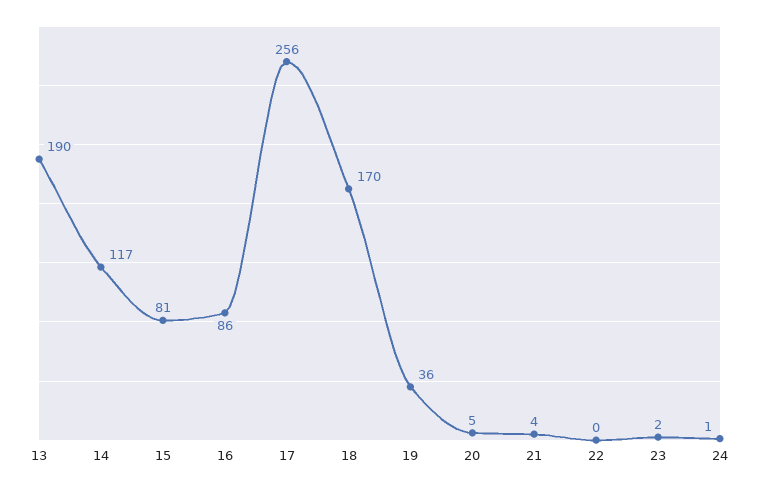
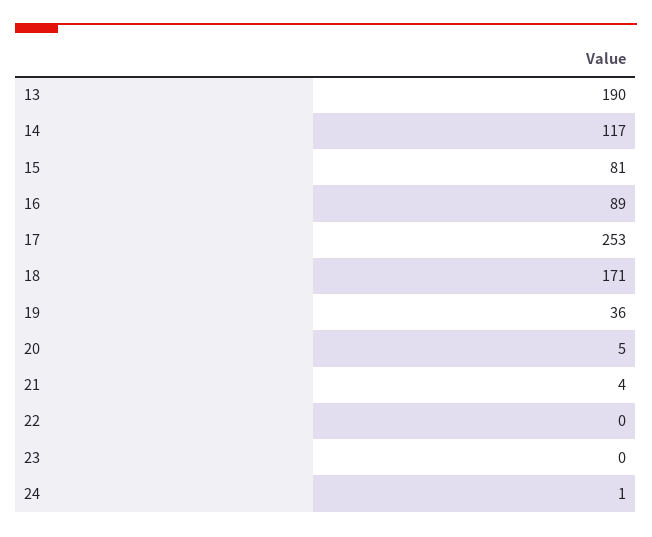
  {
    "13": 190,
    "14": 117,
    "15": 81,
-   "16": 86,
+   "16": 89,
-   "17": 256,
+   "17": 253,
-   "18": 170,
+   "18": 171,
    "19": 36,
    "20": 5,
    "21": 4,
    "22": 0,
-   "23": 2,
+   "23": 0,
    "24": 1
  }

